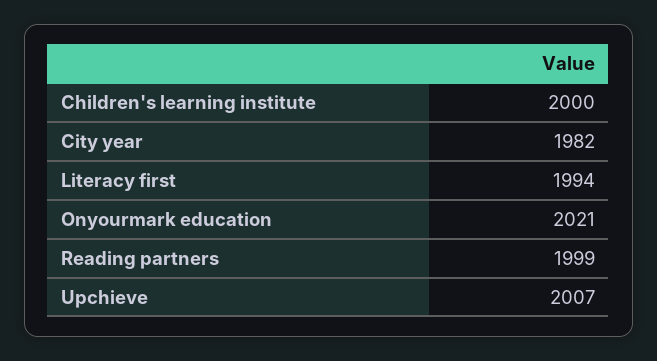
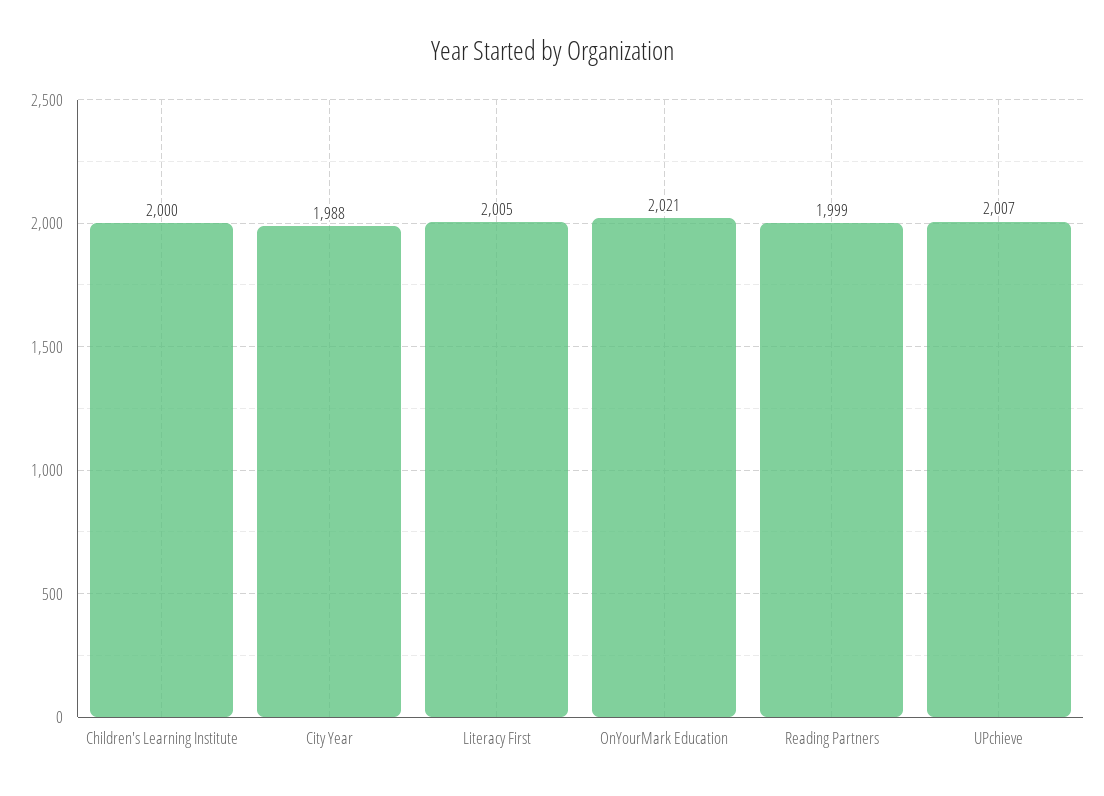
  {
    "Children's learning institute": 2000,
-   "City year": 1982,
+   "City year": 1988,
-   "Literacy first": 1994,
+   "Literacy first": 2005,
    "Onyourmark education": 2021,
    "Reading partners": 1999,
    "Upchieve": 2007
  }

